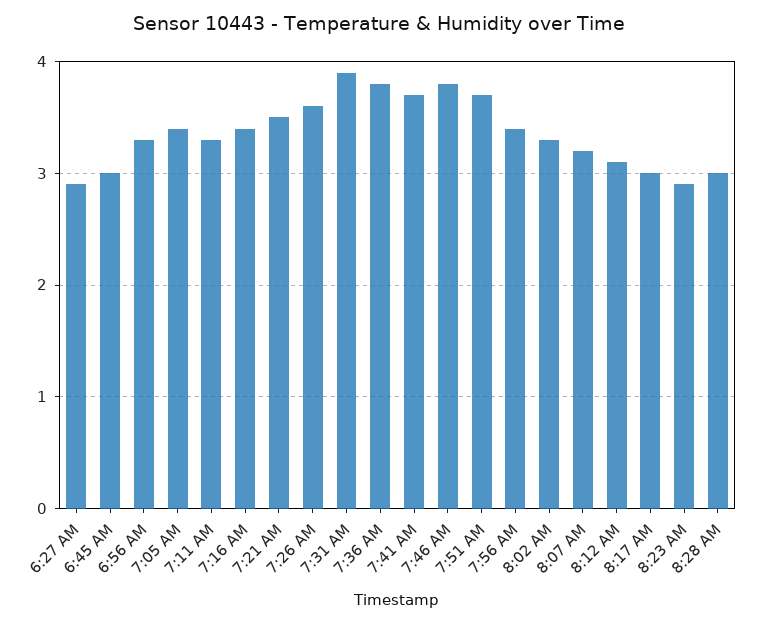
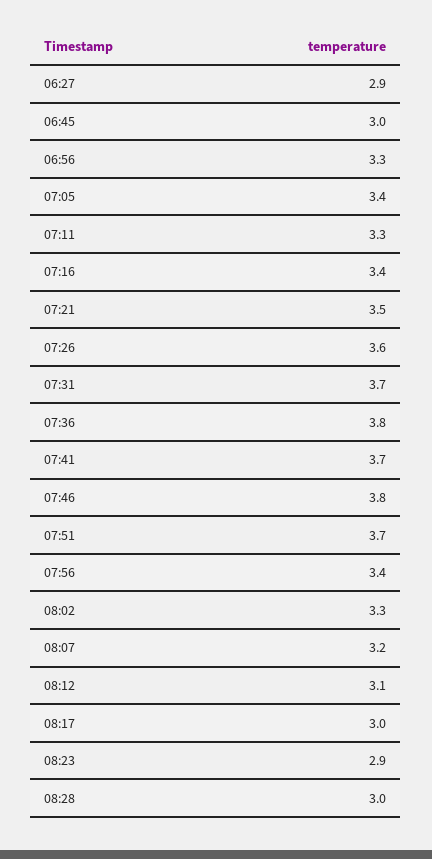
  {
    "6:27 AM": 2.9,
    "6:45 AM": 3,
    "6:56 AM": 3.3,
    "7:05 AM": 3.4,
    "7:11 AM": 3.3,
    "7:16 AM": 3.4,
    "7:21 AM": 3.5,
    "7:26 AM": 3.6,
-   "7:31 AM": 3.9,
+   "7:31 AM": 3.7,
    "7:36 AM": 3.8,
    "7:41 AM": 3.7,
    "7:46 AM": 3.8,
    "7:51 AM": 3.7,
    "7:56 AM": 3.4,
    "8:02 AM": 3.3,
    "8:07 AM": 3.2,
    "8:12 AM": 3.1,
    "8:17 AM": 3,
    "8:23 AM": 2.9,
    "8:28 AM": 3
  }

